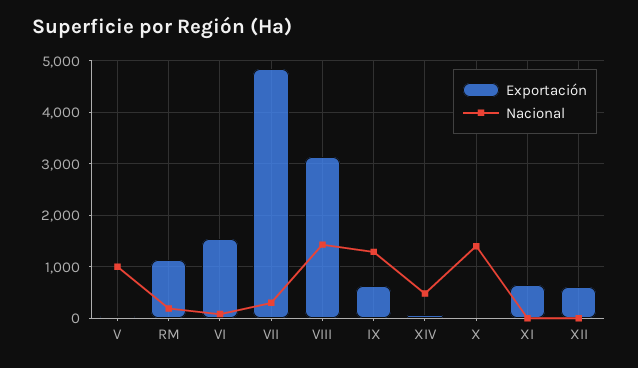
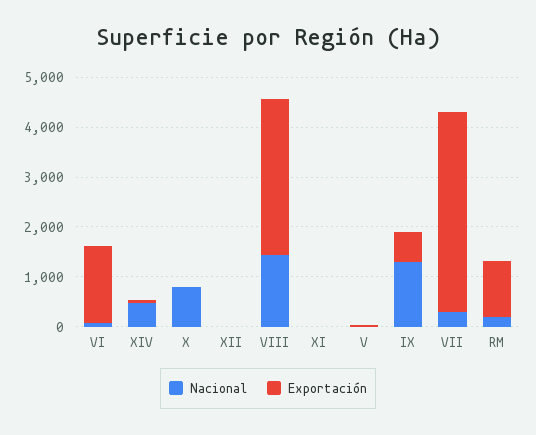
  {
    "Exportación": {
      "V": 0,
      "RM": 1200,
      "VI": 1600,
-     "VII": 4800,
+     "VII": 4000,
      "VIII": 3200,
      "IX": 600,
      "XIV": 0,
      "X": 0,
-     "XI": 600,
+     "XI": 0,
-     "XII": 600
+     "XII": 0
    },
    "Nacional": {
-     "V": 1000,
+     "V": 0,
      "RM": 200,
      "VI": 0,
      "VII": 200,
      "VIII": 1400,
      "IX": 1200,
      "XIV": 400,
-     "X": 1400,
+     "X": 800,
      "XI": 0,
      "XII": 0
    }
  }

